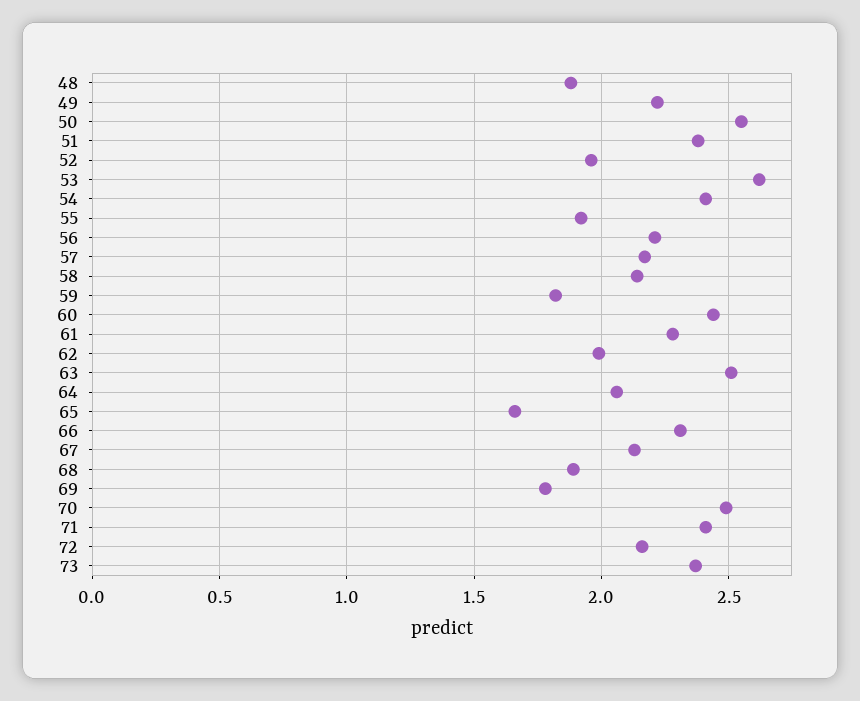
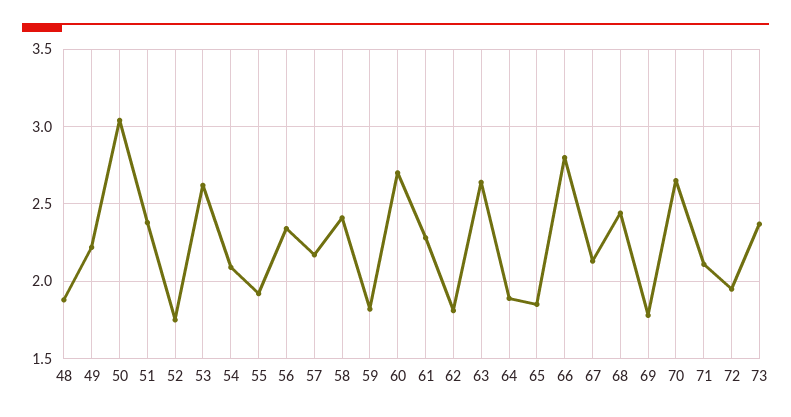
  {
    "48": 1.9,
    "49": 2.2,
-   "50": 2.55,
+   "50": 3.05,
    "51": 2.4,
-   "52": 1.95,
+   "52": 1.75,
    "53": 2.6,
-   "54": 2.4,
+   "54": 2.1,
    "55": 1.9,
-   "56": 2.2,
+   "56": 2.35,
    "57": 2.15,
-   "58": 2.15,
+   "58": 2.4,
    "59": 1.8,
-   "60": 2.45,
+   "60": 2.7,
    "61": 2.3,
-   "62": 2,
+   "62": 1.8,
-   "63": 2.5,
+   "63": 2.65,
-   "64": 2.05,
+   "64": 1.9,
-   "65": 1.65,
+   "65": 1.85,
-   "66": 2.3,
+   "66": 2.8,
    "67": 2.15,
-   "68": 1.9,
+   "68": 2.45,
    "69": 1.8,
-   "70": 2.5,
+   "70": 2.65,
-   "71": 2.4,
+   "71": 2.1,
-   "72": 2.15,
+   "72": 1.95,
    "73": 2.35
  }

